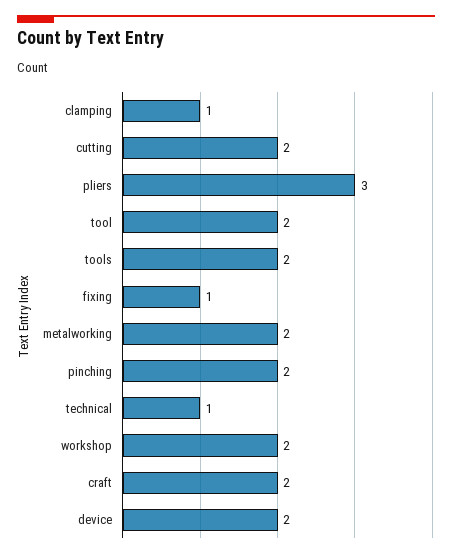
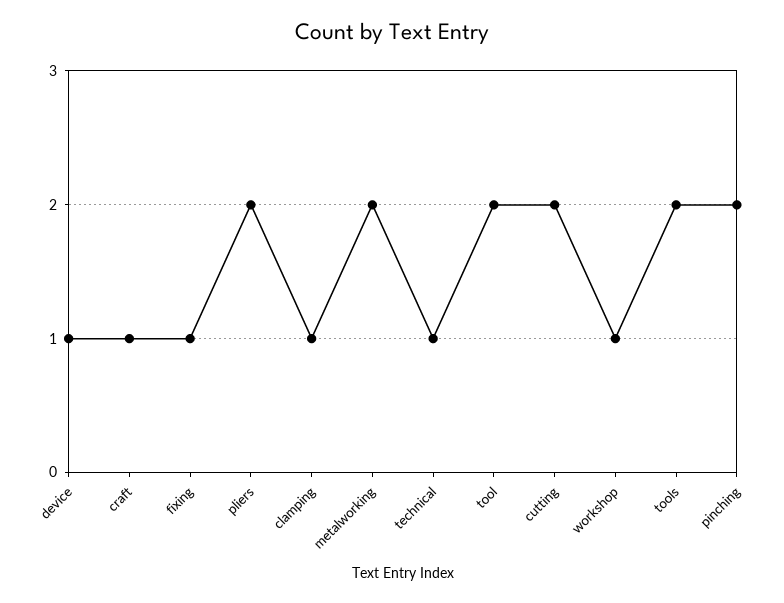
  {
    "clamping": 1,
    "cutting": 2,
-   "pliers": 3,
+   "pliers": 2,
    "tool": 2,
    "tools": 2,
    "fixing": 1,
    "metalworking": 2,
    "pinching": 2,
    "technical": 1,
-   "workshop": 2,
+   "workshop": 1,
-   "craft": 2,
+   "craft": 1,
-   "device": 2
+   "device": 1
  }

